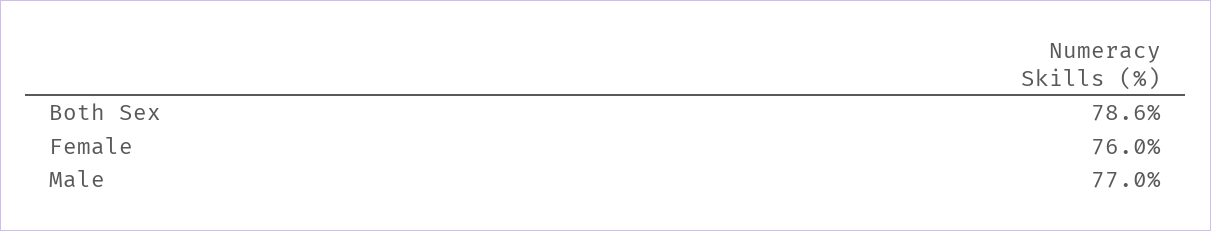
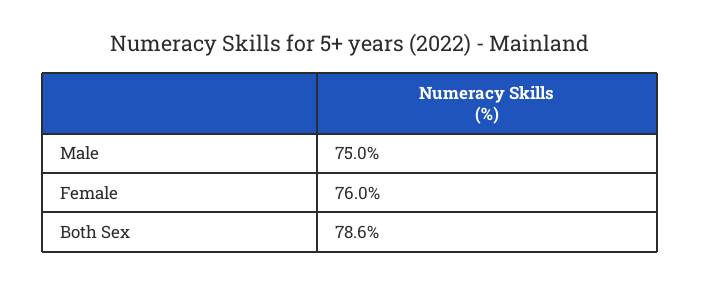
  {
    "Both Sex": 78.6,
    "Female": 76,
-   "Male": 77
+   "Male": 75
  }

